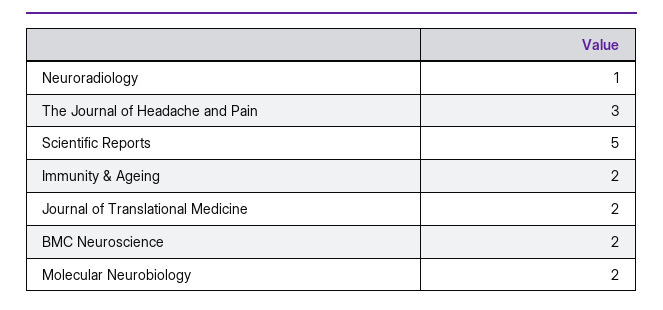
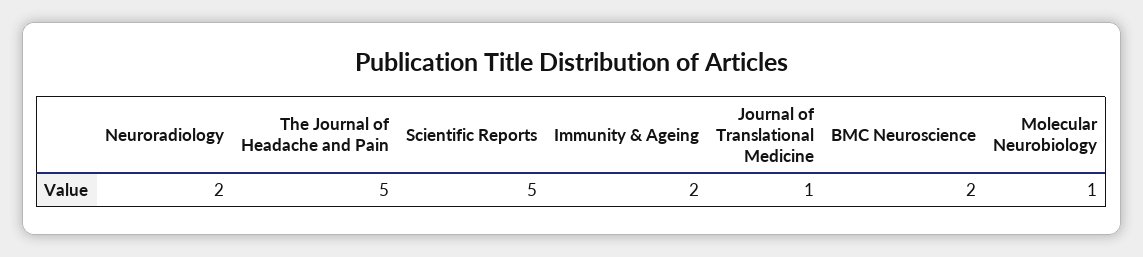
  {
-   "Neuroradiology": 1,
+   "Neuroradiology": 2,
-   "The Journal of Headache and Pain": 3,
+   "The Journal of Headache and Pain": 5,
    "Scientific Reports": 5,
    "Immunity & Ageing": 2,
-   "Journal of Translational Medicine": 2,
+   "Journal of Translational Medicine": 1,
    "BMC Neuroscience": 2,
-   "Molecular Neurobiology": 2
+   "Molecular Neurobiology": 1
  }

